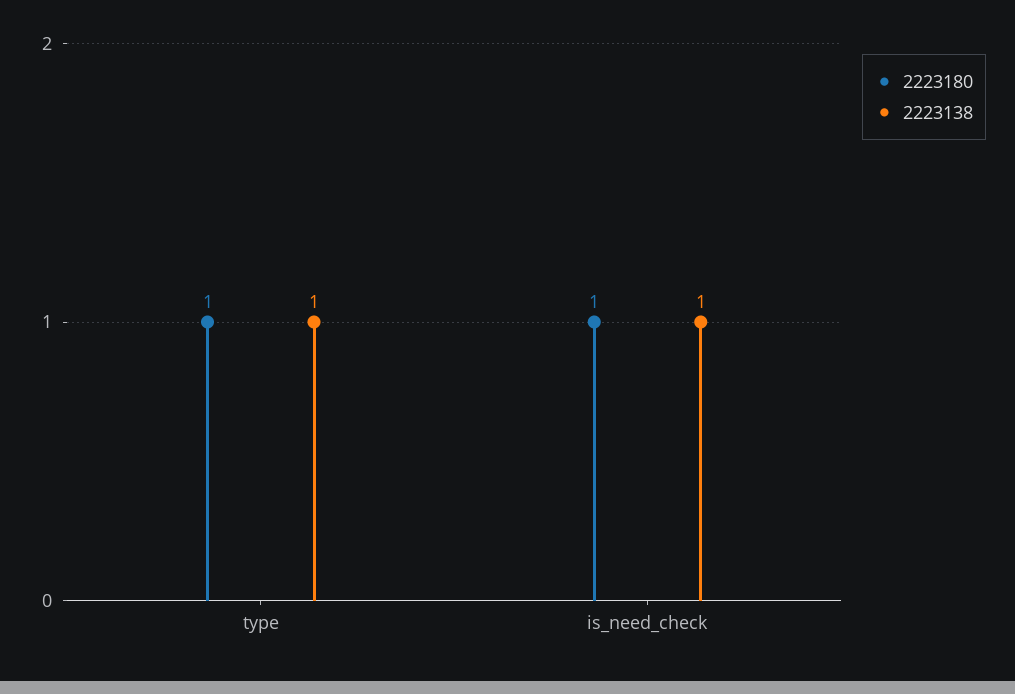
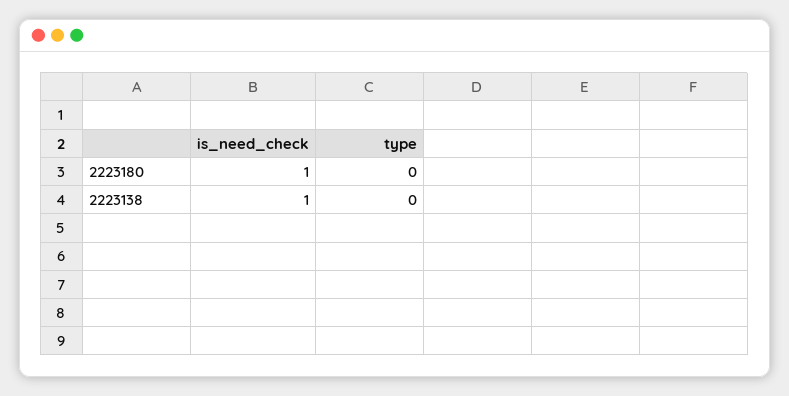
  {
    "2223180": {
-     "type": 1,
+     "type": 0,
      "is_need_check": 1
    },
    "2223138": {
-     "type": 1,
+     "type": 0,
      "is_need_check": 1
    }
  }

